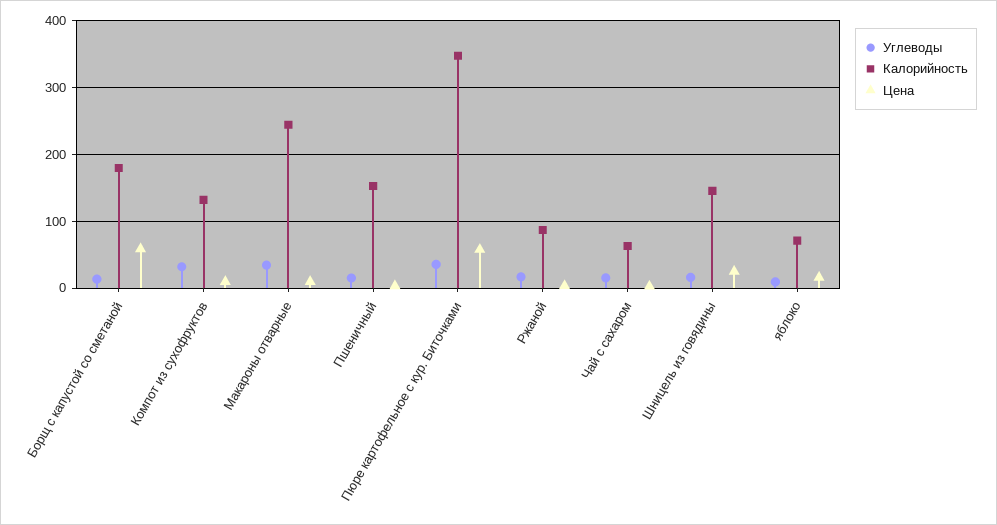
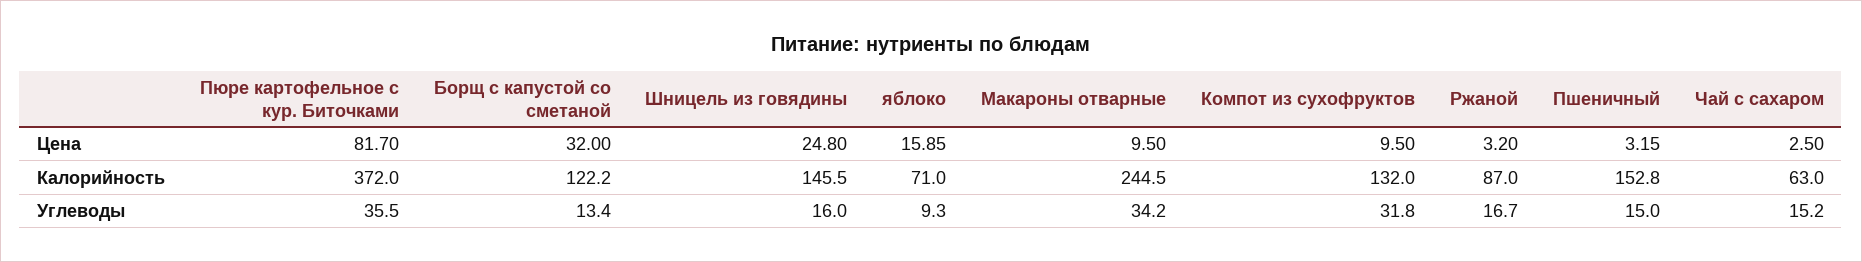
  {
    "Углеводы": {
      "Борщ с капустой со сметаной": 13.4,
      "Компот из сухофруктов": 31.8,
      "Макароны отварные": 34.2,
      "Пшеничный": 15,
      "Пюре картофельное с кур. Биточками": 35.5,
      "Ржаной": 16.7,
      "Чай с сахаром": 15.2,
      "Шницель из говядины": 16,
      "яблоко": 9.3
    },
    "Калорийность": {
-     "Борщ с капустой со сметаной": 180,
+     "Борщ с капустой со сметаной": 122.2,
      "Компот из сухофруктов": 132,
      "Макароны отварные": 244.5,
      "Пшеничный": 152.8,
-     "Пюре картофельное с кур. Биточками": 350,
+     "Пюре картофельное с кур. Биточками": 372,
      "Ржаной": 87,
      "Чай с сахаром": 63,
      "Шницель из говядины": 145.5,
      "яблоко": 71
    },
    "Цена": {
-     "Борщ с капустой со сметаной": 60,
+     "Борщ с капустой со сметаной": 32,
      "Компот из сухофруктов": 9.5,
      "Макароны отварные": 9.5,
      "Пшеничный": 3.15,
-     "Пюре картофельное с кур. Биточками": 60,
+     "Пюре картофельное с кур. Биточками": 81.7,
      "Ржаной": 3.2,
      "Чай с сахаром": 2.5,
      "Шницель из говядины": 24.8,
      "яблоко": 15.85
    }
  }

